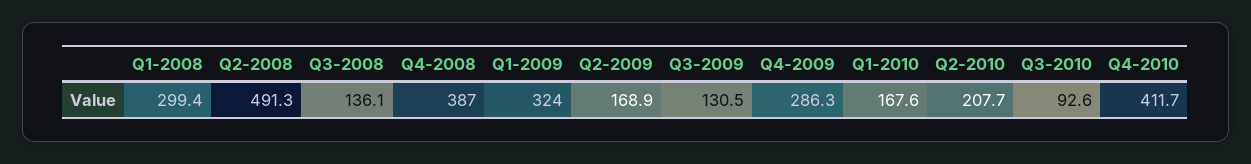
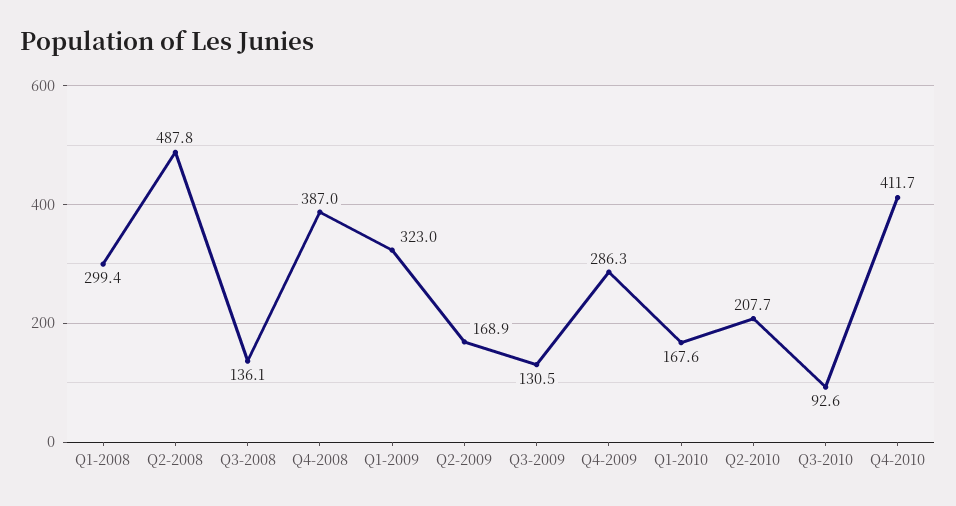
  {
    "Q1-2008": 299.4,
-   "Q2-2008": 491.3,
+   "Q2-2008": 487.8,
    "Q3-2008": 136.1,
    "Q4-2008": 387,
-   "Q1-2009": 324,
+   "Q1-2009": 323,
    "Q2-2009": 168.9,
    "Q3-2009": 130.5,
    "Q4-2009": 286.3,
    "Q1-2010": 167.6,
    "Q2-2010": 207.7,
    "Q3-2010": 92.6,
    "Q4-2010": 411.7
  }

